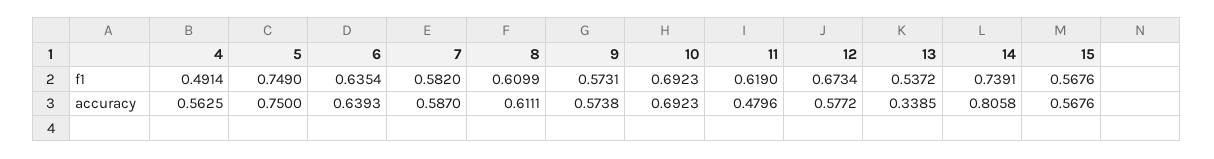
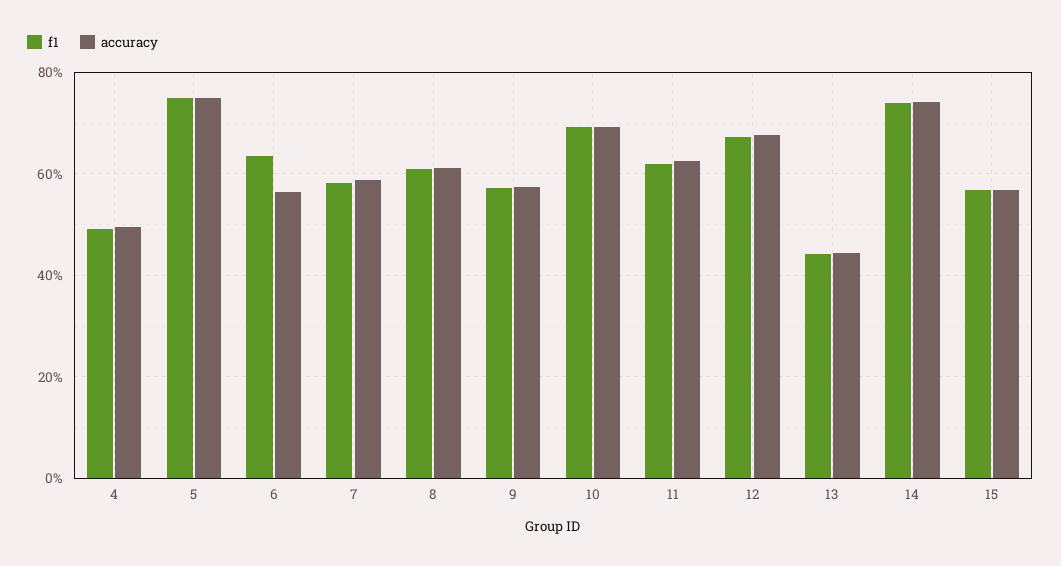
  {
    "f1": {
      "4": 0.4914,
      "5": 0.749,
      "6": 0.6354,
      "7": 0.582,
      "8": 0.6099,
      "9": 0.5731,
      "10": 0.6923,
      "11": 0.619,
      "12": 0.6734,
-     "13": 0.5372,
+     "13": 0.44,
      "14": 0.7391,
      "15": 0.5676
    },
    "accuracy": {
-     "4": 0.5625,
+     "4": 0.5,
      "5": 0.75,
-     "6": 0.6393,
+     "6": 0.56,
      "7": 0.587,
      "8": 0.6111,
      "9": 0.5738,
      "10": 0.6923,
-     "11": 0.4796,
+     "11": 0.62,
-     "12": 0.5772,
+     "12": 0.68,
-     "13": 0.3385,
+     "13": 0.44,
-     "14": 0.8058,
+     "14": 0.74,
      "15": 0.5676
    }
  }

